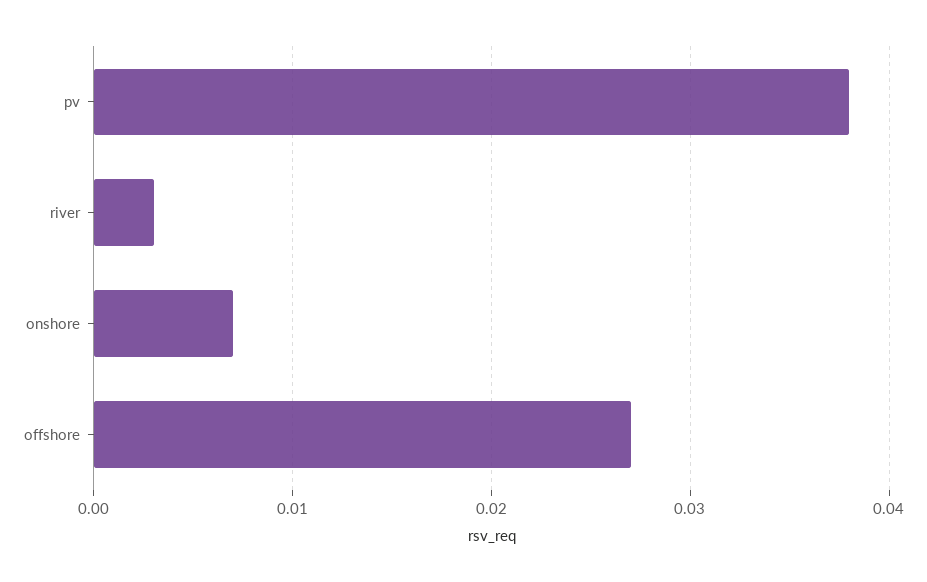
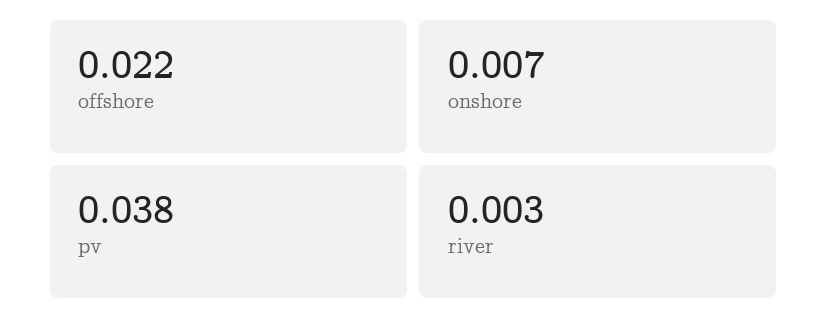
  {
    "pv": 0.038,
    "river": 0.003,
    "onshore": 0.007,
-   "offshore": 0.027
+   "offshore": 0.022
  }

